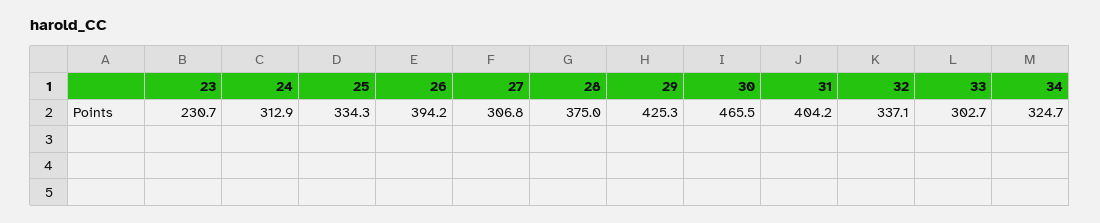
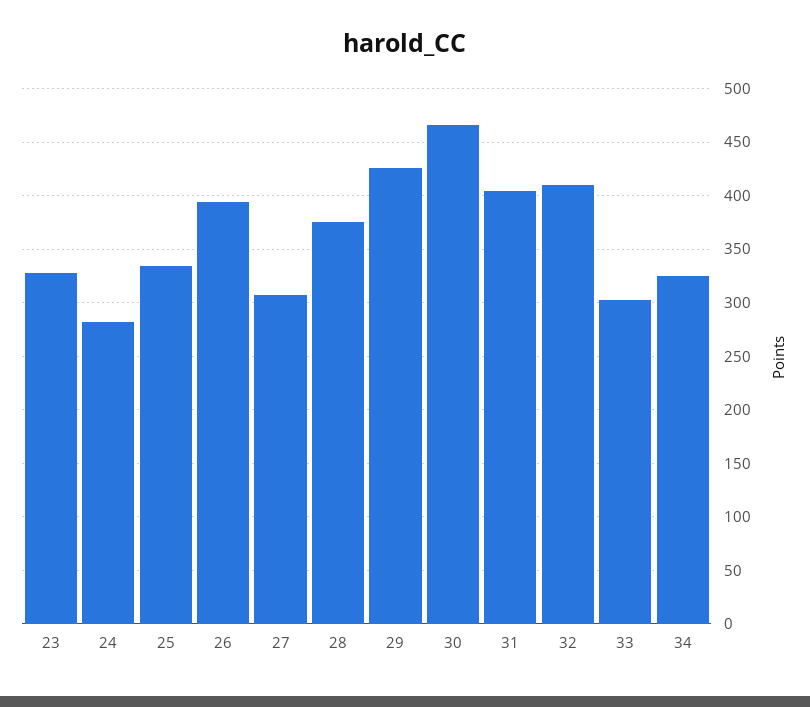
  {
-   "23": 230.7,
+   "23": 330,
-   "24": 312.9,
+   "24": 280,
    "25": 334.3,
    "26": 394.2,
    "27": 306.8,
    "28": 375,
    "29": 425.3,
    "30": 465.5,
    "31": 404.2,
-   "32": 337.1,
+   "32": 410,
    "33": 302.7,
    "34": 324.7
  }

